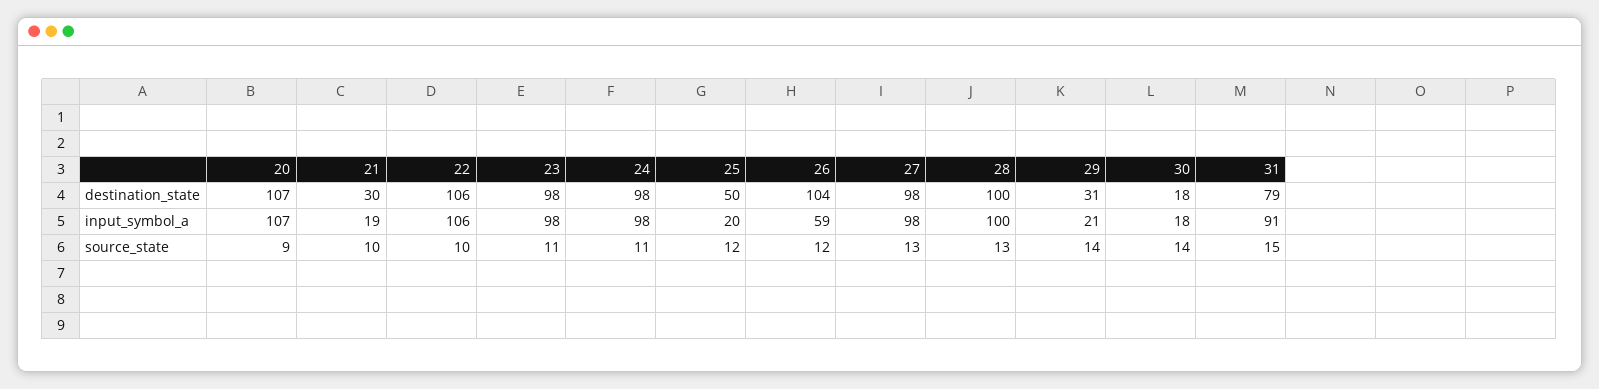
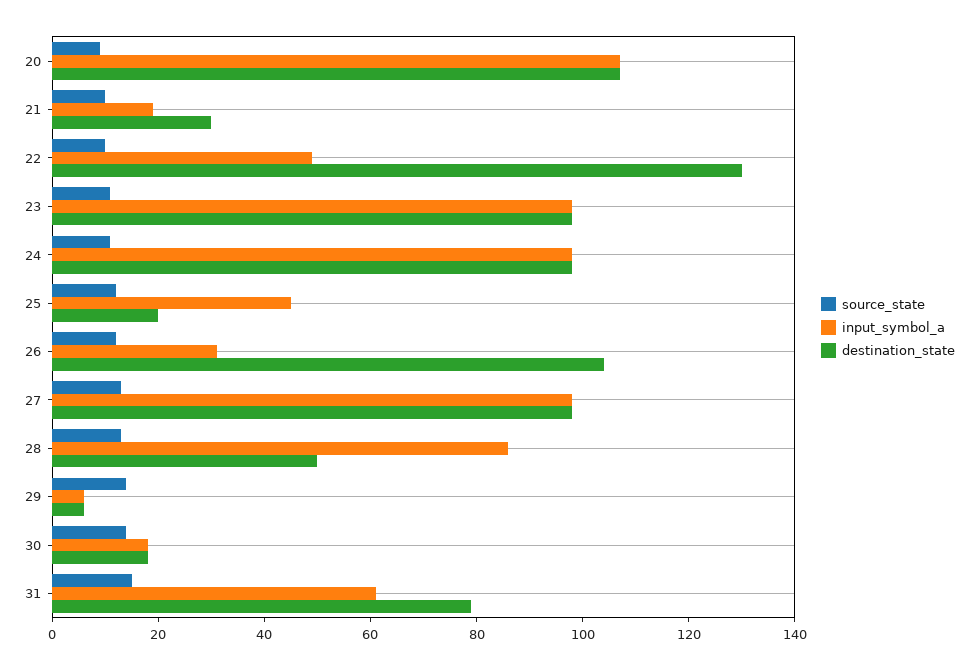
  {
    "destination_state": {
      "20": 107,
      "21": 30,
-     "22": 106,
+     "22": 130,
      "23": 98,
      "24": 98,
-     "25": 50,
+     "25": 20,
      "26": 104,
      "27": 98,
-     "28": 100,
+     "28": 50,
-     "29": 31,
+     "29": 5,
      "30": 18,
      "31": 79
    },
    "input_symbol_a": {
      "20": 107,
      "21": 19,
-     "22": 106,
+     "22": 50,
      "23": 98,
      "24": 98,
-     "25": 20,
+     "25": 45,
-     "26": 59,
+     "26": 30,
      "27": 98,
-     "28": 100,
+     "28": 85,
-     "29": 21,
+     "29": 5,
      "30": 18,
-     "31": 91
+     "31": 60
    },
    "source_state": {
      "20": 9,
      "21": 10,
      "22": 10,
      "23": 11,
      "24": 11,
      "25": 12,
      "26": 12,
      "27": 13,
      "28": 13,
      "29": 14,
      "30": 14,
      "31": 15
    }
  }

